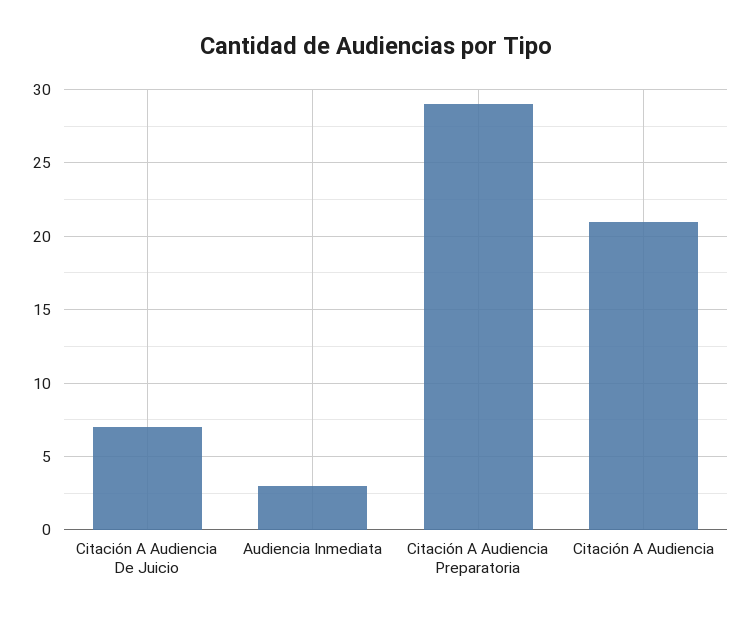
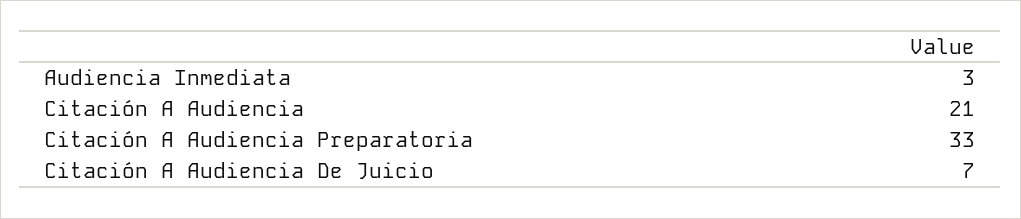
  {
    "Citación A Audiencia De Juicio": 7,
    "Audiencia Inmediata": 3,
-   "Citación A Audiencia Preparatoria": 29,
+   "Citación A Audiencia Preparatoria": 33,
    "Citación A Audiencia": 21
  }

